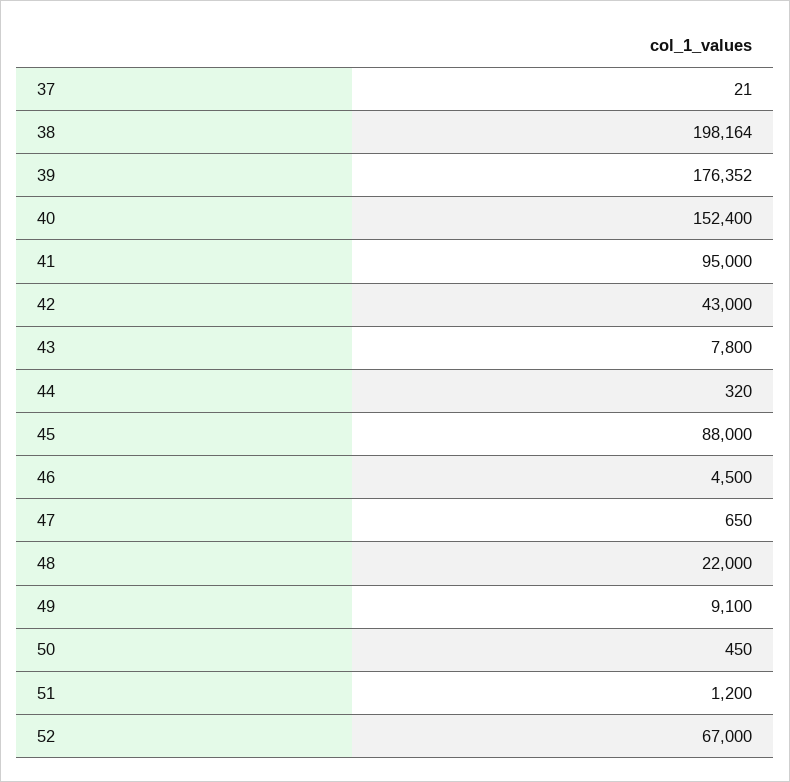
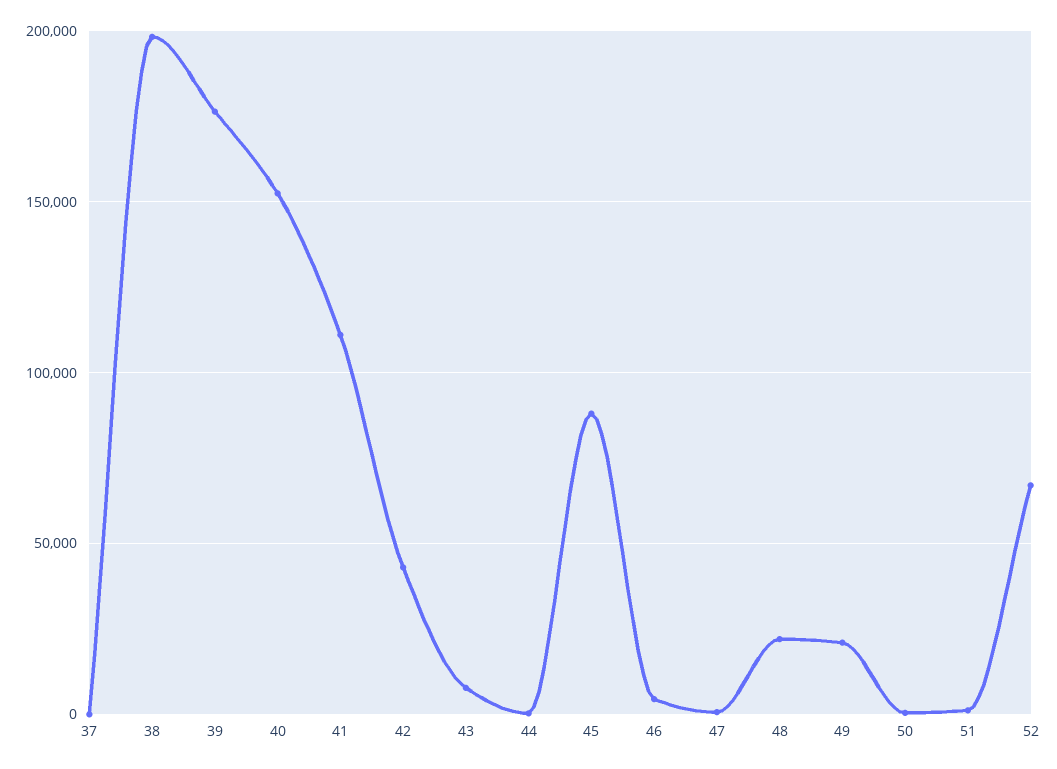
  {
    "37": 21,
    "38": 198164,
    "39": 176352,
    "40": 152400,
-   "41": 95000,
+   "41": 110000,
    "42": 43000,
    "43": 7800,
    "44": 320,
    "45": 88000,
    "46": 4500,
    "47": 650,
    "48": 22000,
-   "49": 9100,
+   "49": 20000,
    "50": 450,
    "51": 1200,
    "52": 67000
  }

